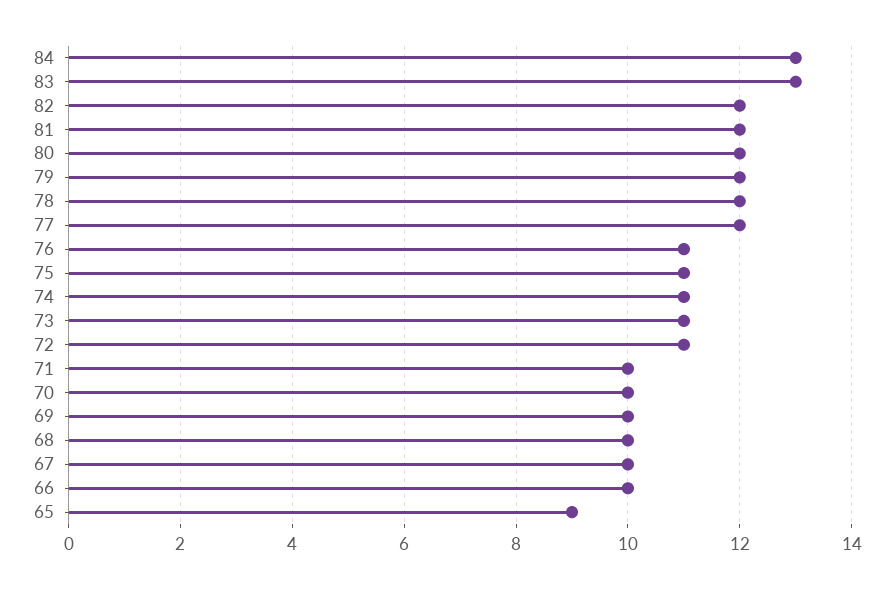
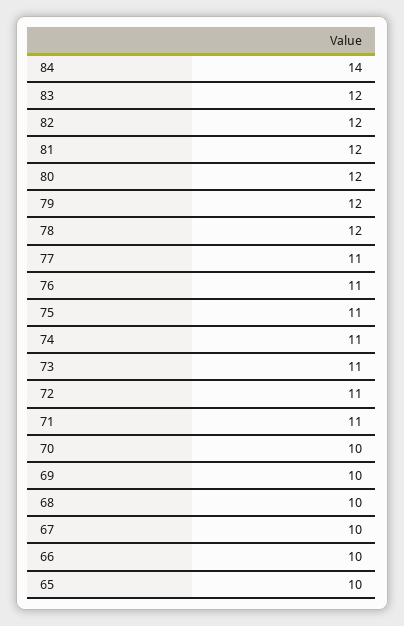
  {
-   "84": 13,
+   "84": 14,
-   "83": 13,
+   "83": 12,
    "82": 12,
    "81": 12,
    "80": 12,
    "79": 12,
    "78": 12,
-   "77": 12,
+   "77": 11,
    "76": 11,
    "75": 11,
    "74": 11,
    "73": 11,
    "72": 11,
-   "71": 10,
+   "71": 11,
    "70": 10,
    "69": 10,
    "68": 10,
    "67": 10,
    "66": 10,
-   "65": 9
+   "65": 10
  }

